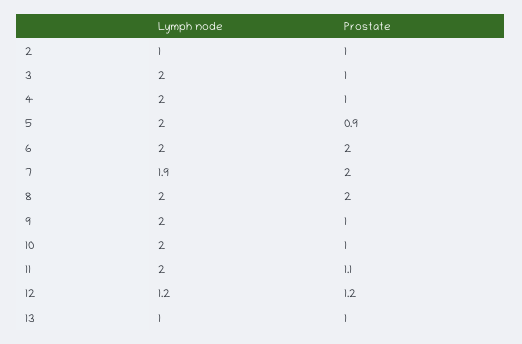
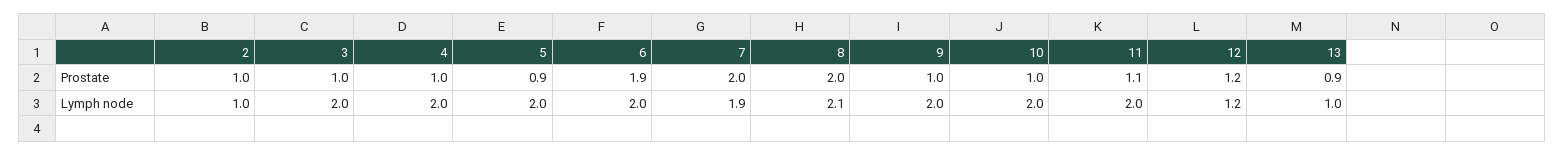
  {
    "Lymph node": {
      "2": 1,
      "3": 2,
      "4": 2,
      "5": 2,
      "6": 2,
      "7": 1.9,
-     "8": 2,
+     "8": 2.1,
      "9": 2,
      "10": 2,
      "11": 2,
      "12": 1.2,
      "13": 1
    },
    "Prostate": {
      "2": 1,
      "3": 1,
      "4": 1,
      "5": 0.9,
-     "6": 2,
+     "6": 1.9,
      "7": 2,
      "8": 2,
      "9": 1,
      "10": 1,
      "11": 1.1,
      "12": 1.2,
-     "13": 1
+     "13": 0.9
    }
  }

